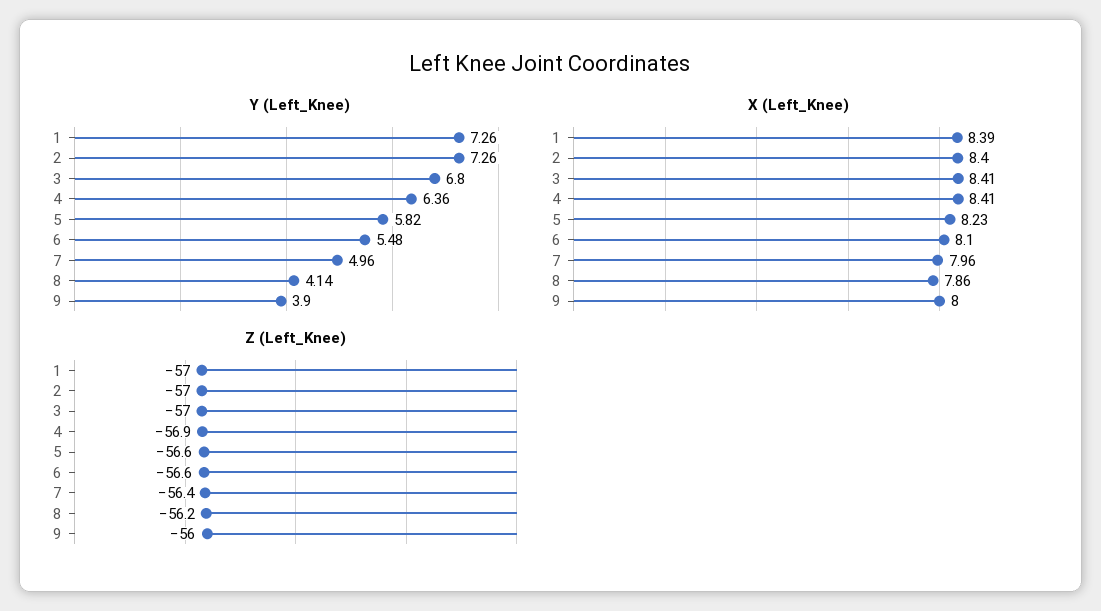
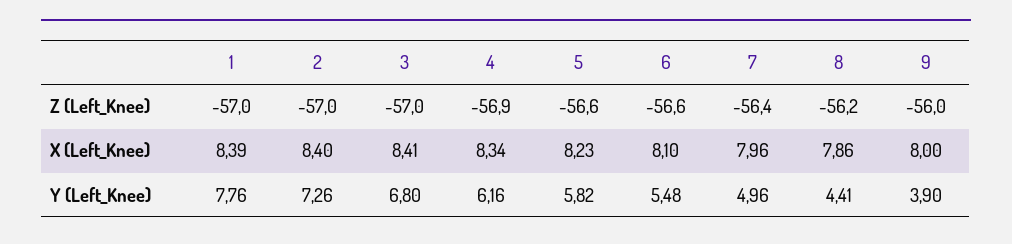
  {
    "Y (Left_Knee)": {
-     "1": 7.26,
+     "1": 7.76,
      "2": 7.26,
      "3": 6.8,
-     "4": 6.36,
+     "4": 6.16,
      "5": 5.82,
      "6": 5.48,
      "7": 4.96,
-     "8": 4.14,
+     "8": 4.41,
      "9": 3.9
    },
    "X (Left_Knee)": {
      "1": 8.39,
      "2": 8.4,
      "3": 8.41,
-     "4": 8.41,
+     "4": 8.34,
      "5": 8.23,
      "6": 8.1,
      "7": 7.96,
      "8": 7.86,
      "9": 8
    },
    "Z (Left_Knee)": {
      "1": -57,
      "2": -57,
      "3": -57,
      "4": -56.9,
      "5": -56.6,
      "6": -56.6,
      "7": -56.4,
      "8": -56.2,
      "9": -56
    }
  }

